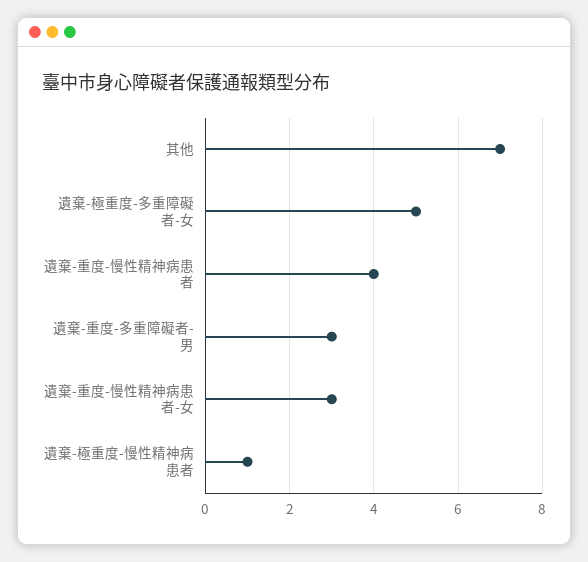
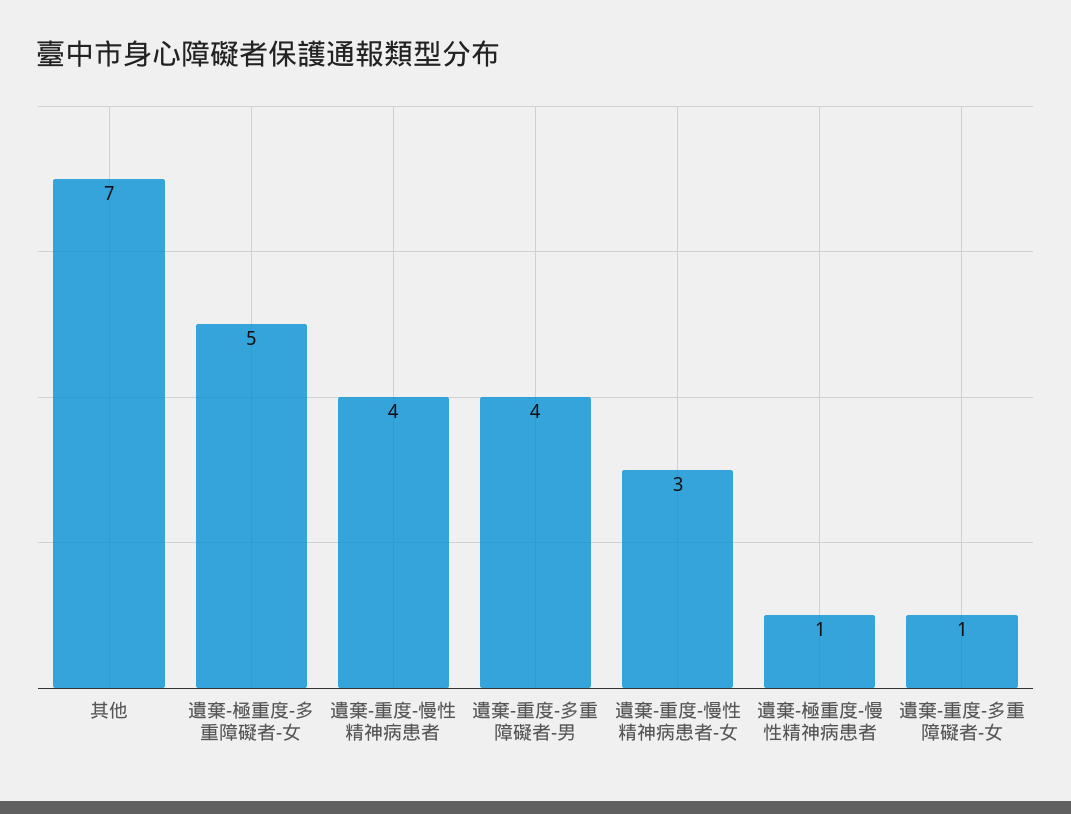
  {
    "其他": 7,
    "遺棄-極重度-多重障礙者-女": 5,
    "遺棄-重度-慢性精神病患者": 4,
-   "遺棄-重度-多重障礙者-男": 3,
+   "遺棄-重度-多重障礙者-男": 4,
    "遺棄-重度-慢性精神病患者-女": 3,
-   "遺棄-極重度-慢性精神病患者": 1
+   "遺棄-極重度-慢性精神病患者": 1,
+   "遺棄-重度-多重障礙者-女": 1
  }

